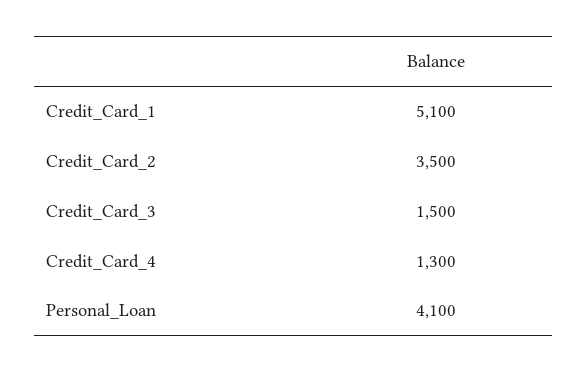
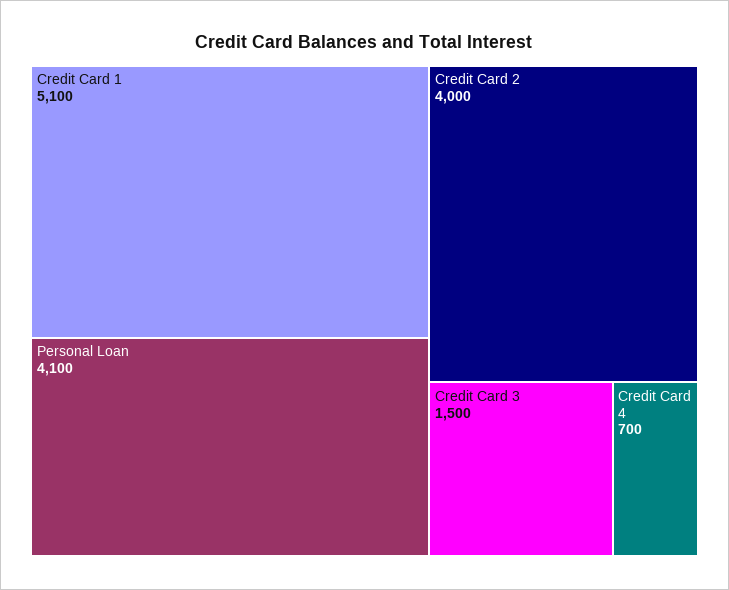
  {
    "Credit_Card_1": 5100,
-   "Credit_Card_2": 3500,
+   "Credit_Card_2": 4000,
    "Credit_Card_3": 1500,
-   "Credit_Card_4": 1300,
+   "Credit_Card_4": 700,
    "Personal_Loan": 4100
  }

